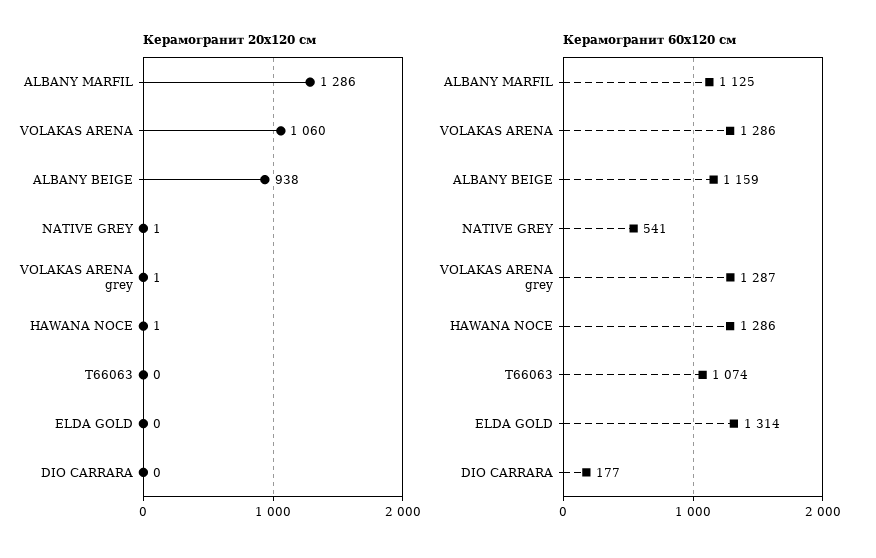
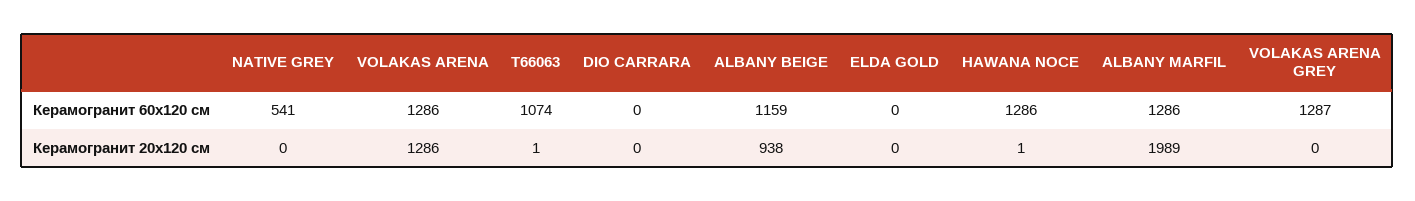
  {
    "Керамогранит 20х120 см": {
-     "ALBANY MARFIL": 1286,
+     "ALBANY MARFIL": 1989,
-     "VOLAKAS ARENA": 1060,
+     "VOLAKAS ARENA": 1286,
      "ALBANY BEIGE": 938,
-     "NATIVE GREY": 1,
+     "NATIVE GREY": 0,
-     "VOLAKAS ARENA grey": 1,
+     "VOLAKAS ARENA grey": 0,
      "HAWANA NOCE": 1,
-     "T66063": 0,
+     "T66063": 1,
      "ELDA GOLD": 0,
      "DIO CARRARA": 0
    },
    "Керамогранит 60х120 см": {
-     "ALBANY MARFIL": 1125,
+     "ALBANY MARFIL": 1286,
      "VOLAKAS ARENA": 1286,
      "ALBANY BEIGE": 1159,
      "NATIVE GREY": 541,
      "VOLAKAS ARENA grey": 1287,
      "HAWANA NOCE": 1286,
      "T66063": 1074,
-     "ELDA GOLD": 1314,
+     "ELDA GOLD": 0,
-     "DIO CARRARA": 177
+     "DIO CARRARA": 0
    }
  }

